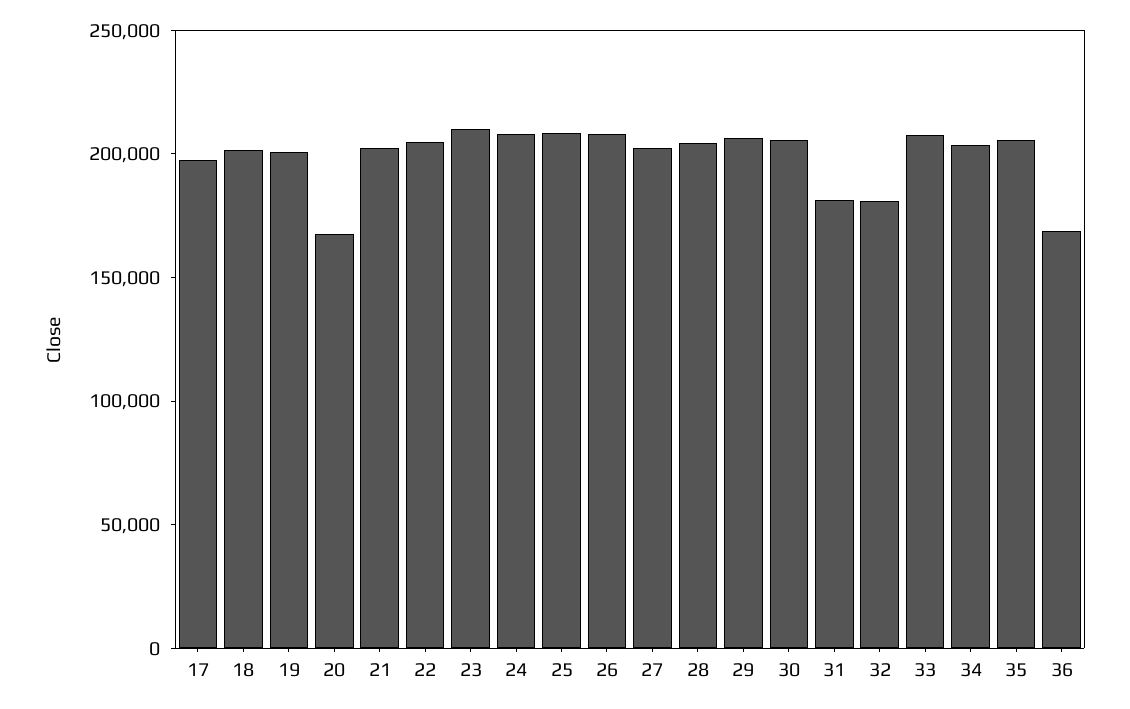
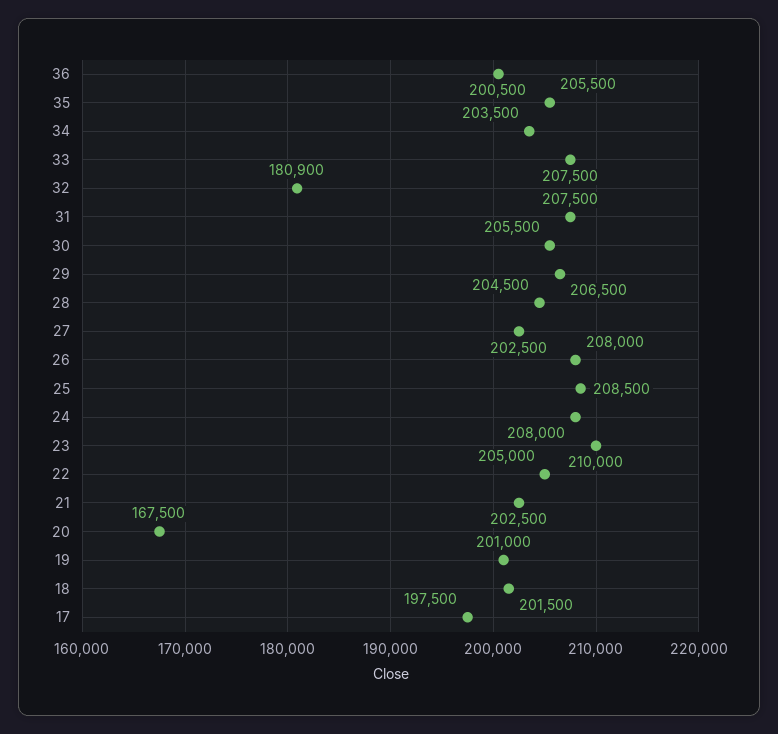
  {
    "17": 197500,
    "18": 201500,
    "19": 201000,
    "20": 167500,
    "21": 202500,
    "22": 205000,
    "23": 210000,
    "24": 208000,
    "25": 208500,
    "26": 208000,
    "27": 202500,
    "28": 204500,
    "29": 206500,
    "30": 205500,
-   "31": 180000,
+   "31": 207500,
    "32": 180900,
    "33": 207500,
    "34": 203500,
    "35": 205500,
-   "36": 170000
+   "36": 200500
  }

